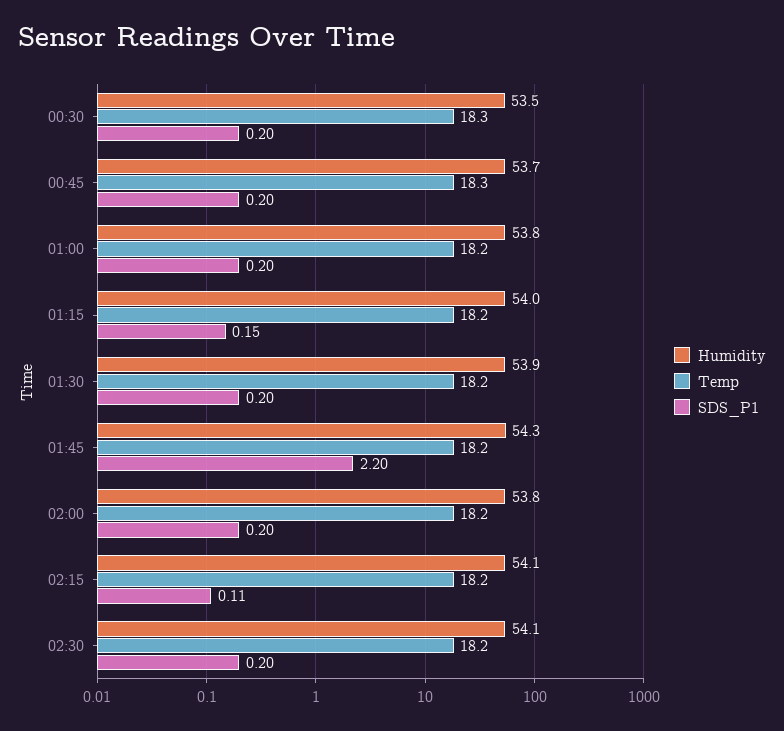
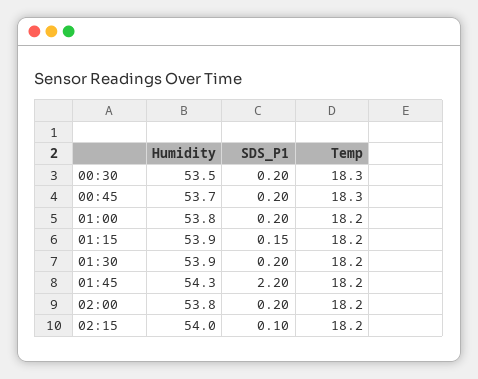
  {
    "Humidity": {
      "00:30": 53.5,
      "00:45": 53.7,
      "01:00": 53.8,
-     "01:15": 54,
+     "01:15": 53.9,
      "01:30": 53.9,
      "01:45": 54.3,
      "02:00": 53.8,
-     "02:15": 54.1,
+     "02:15": 54
-     "02:30": 54.1
    },
    "Temp": {
      "00:30": 18.3,
      "00:45": 18.3,
      "01:00": 18.2,
      "01:15": 18.2,
      "01:30": 18.2,
      "01:45": 18.2,
      "02:00": 18.2,
-     "02:15": 18.2,
+     "02:15": 18.2
-     "02:30": 18.2
    },
    "SDS_P1": {
      "00:30": 0.2,
      "00:45": 0.2,
      "01:00": 0.2,
      "01:15": 0.15,
      "01:30": 0.2,
      "01:45": 2.2,
      "02:00": 0.2,
-     "02:15": 0.11,
+     "02:15": 0.1
-     "02:30": 0.2
    }
  }

